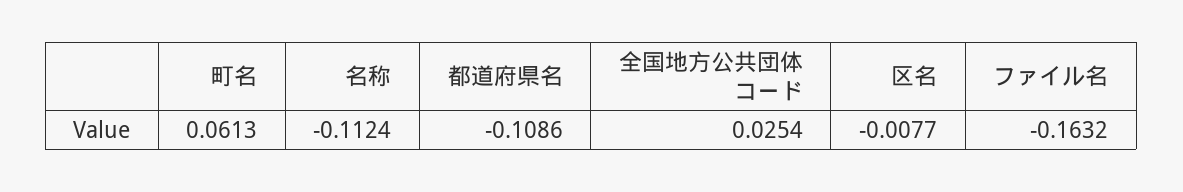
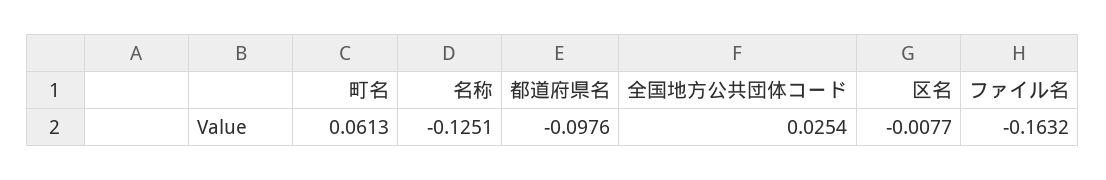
  {
    "町名": 0.0613,
-   "名称": -0.1124,
+   "名称": -0.1251,
-   "都道府県名": -0.1086,
+   "都道府県名": -0.0976,
    "全国地方公共団体コード": 0.0254,
    "区名": -0.0077,
    "ファイル名": -0.1632
  }

